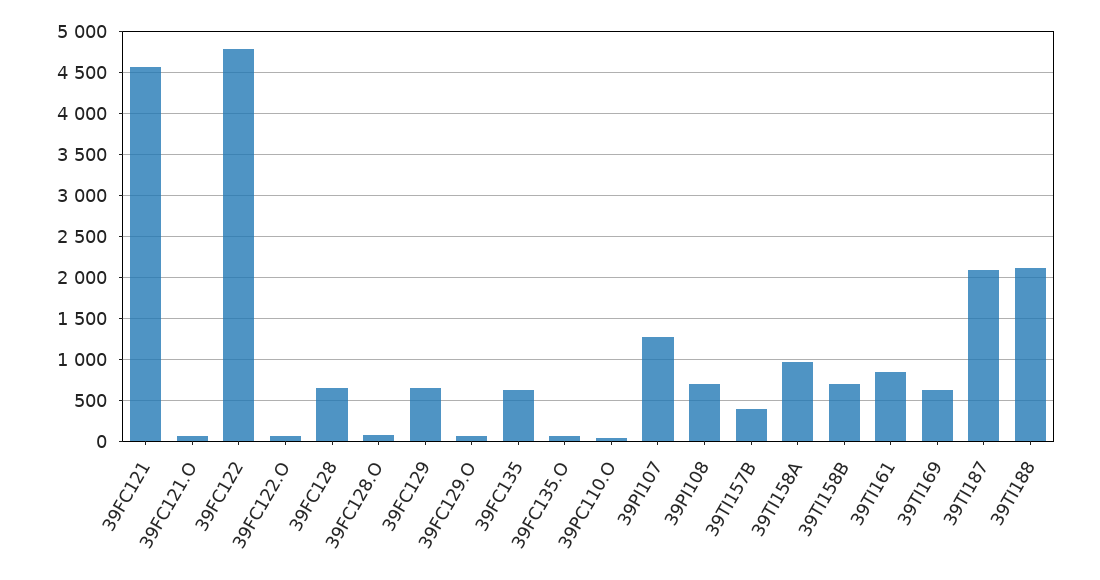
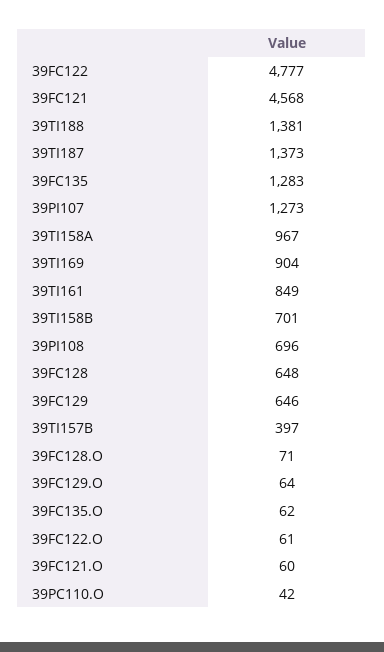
  {
    "39FC121": 4568,
    "39FC121.O": 60,
    "39FC122": 4777,
    "39FC122.O": 61,
    "39FC128": 648,
    "39FC128.O": 71,
    "39FC129": 646,
    "39FC129.O": 64,
-   "39FC135": 600,
+   "39FC135": 1283,
    "39FC135.O": 62,
    "39PC110.O": 42,
    "39PI107": 1273,
    "39PI108": 696,
    "39TI157B": 397,
    "39TI158A": 967,
    "39TI158B": 701,
    "39TI161": 849,
-   "39TI169": 600,
+   "39TI169": 904,
-   "39TI187": 2100,
+   "39TI187": 1373,
-   "39TI188": 2100
+   "39TI188": 1381
  }

